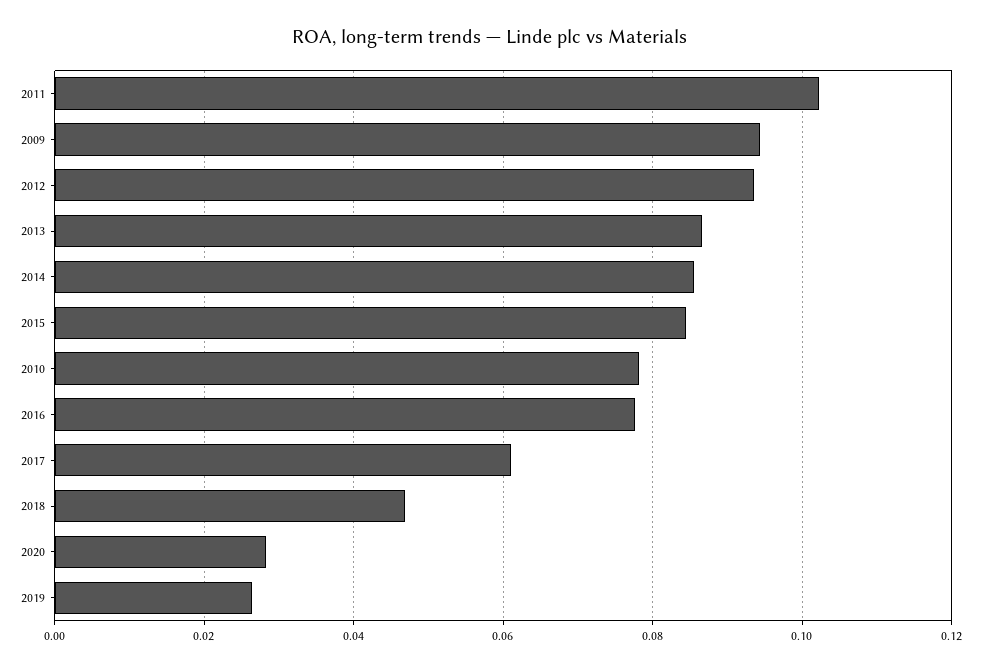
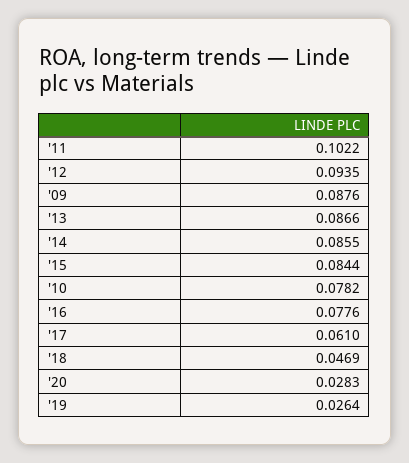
  {
    "2011": 0.1022,
-   "2009": 0.094,
+   "2009": 0.0876,
    "2012": 0.0935,
    "2013": 0.0866,
    "2014": 0.0855,
    "2015": 0.0844,
    "2010": 0.0782,
    "2016": 0.0776,
    "2017": 0.061,
    "2018": 0.0469,
    "2020": 0.0283,
    "2019": 0.0264
  }

